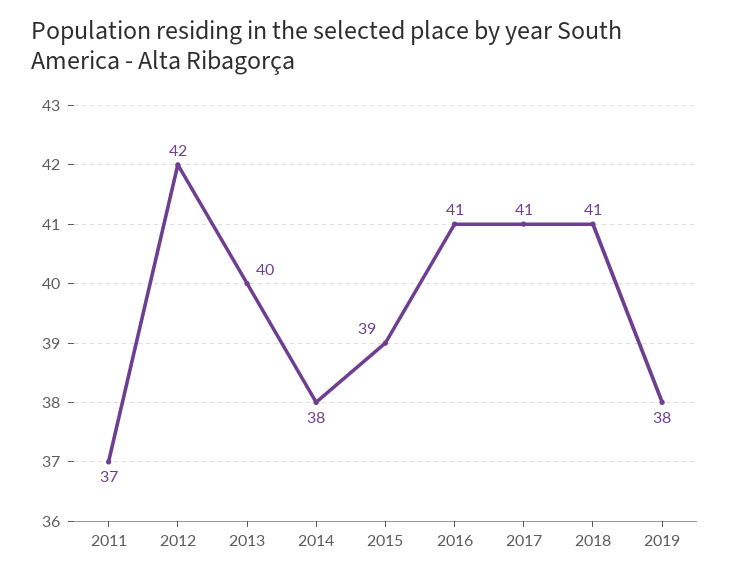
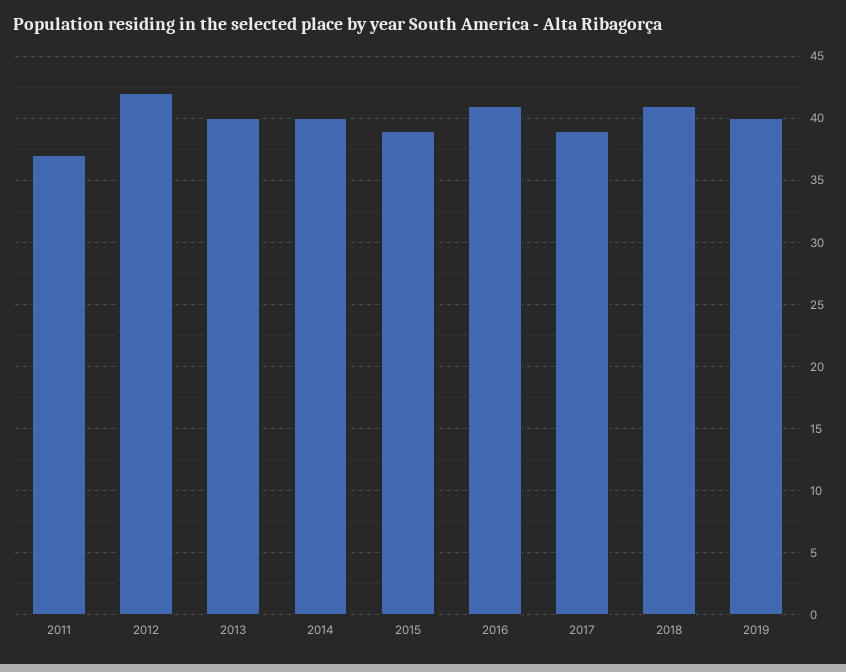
  {
    "2011": 37,
    "2012": 42,
    "2013": 40,
-   "2014": 38,
+   "2014": 40,
    "2015": 39,
    "2016": 41,
-   "2017": 41,
+   "2017": 39,
    "2018": 41,
-   "2019": 38
+   "2019": 40
  }

